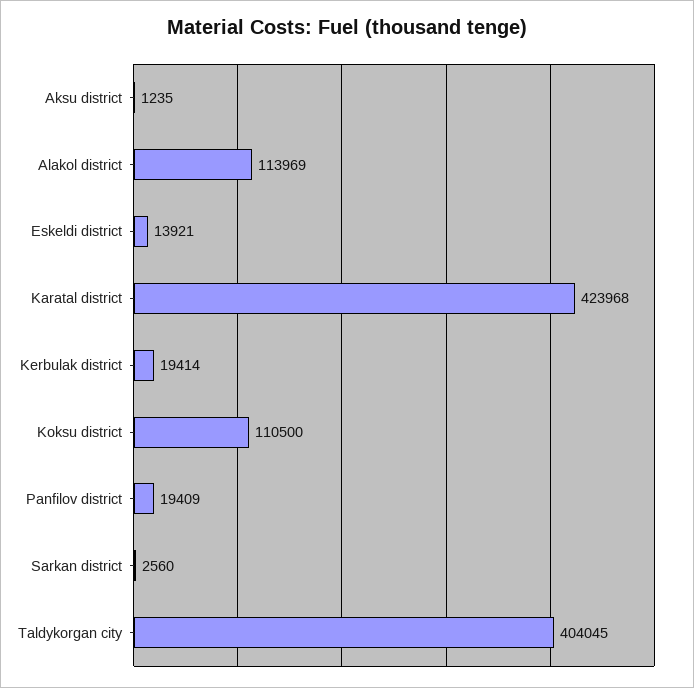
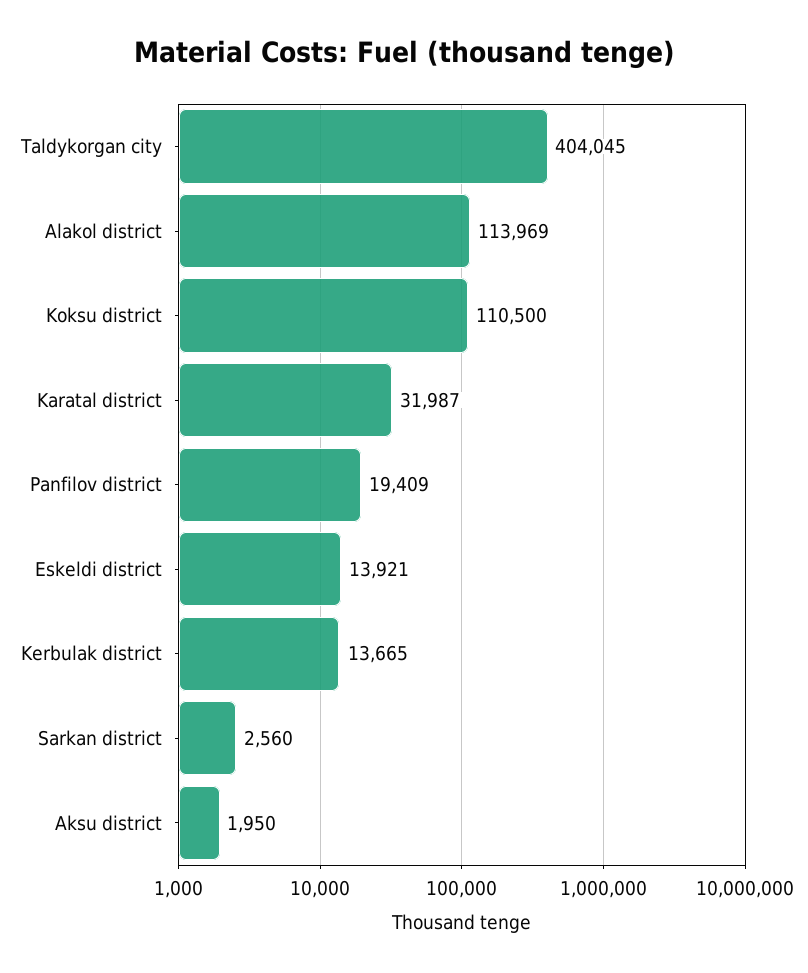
  {
-   "Aksu district": 1235,
+   "Aksu district": 1950,
    "Alakol district": 113969,
    "Eskeldi district": 13921,
-   "Karatal district": 423968,
+   "Karatal district": 31987,
-   "Kerbulak district": 19414,
+   "Kerbulak district": 13665,
    "Koksu district": 110500,
    "Panfilov district": 19409,
    "Sarkan district": 2560,
    "Taldykorgan city": 404045
  }

